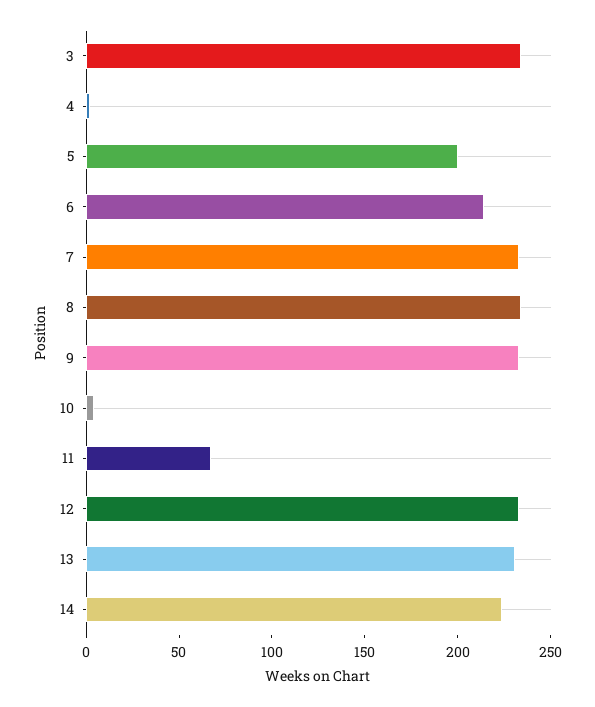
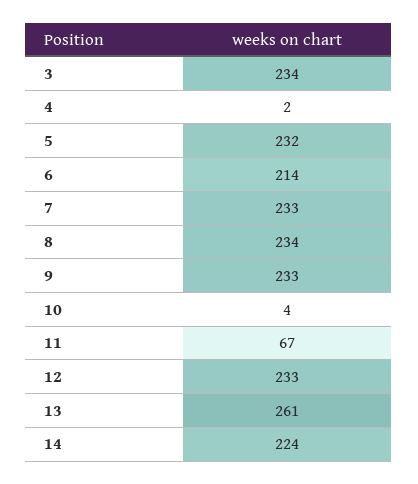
  {
    "3": 234,
    "4": 2,
-   "5": 200,
+   "5": 232,
    "6": 214,
    "7": 233,
    "8": 234,
    "9": 233,
    "10": 4,
    "11": 67,
    "12": 233,
-   "13": 230,
+   "13": 261,
    "14": 224
  }

